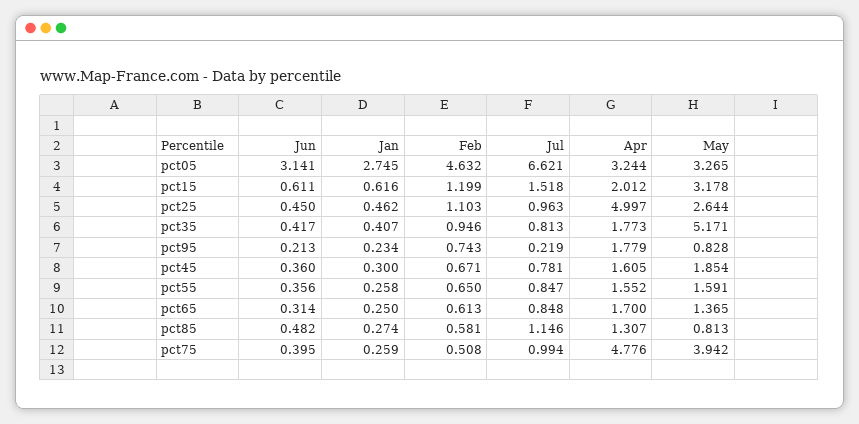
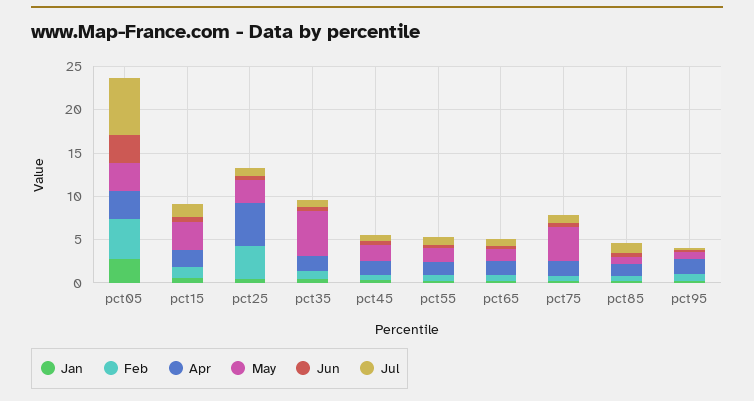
  {
    "Jun": {
      "pct05": 3.141,
      "pct15": 0.611,
      "pct25": 0.45,
      "pct35": 0.417,
      "pct95": 0.213,
      "pct45": 0.36,
      "pct55": 0.356,
      "pct65": 0.314,
      "pct85": 0.482,
      "pct75": 0.395
    },
    "Jan": {
      "pct05": 2.745,
      "pct15": 0.616,
      "pct25": 0.462,
      "pct35": 0.407,
      "pct95": 0.234,
      "pct45": 0.3,
      "pct55": 0.258,
      "pct65": 0.25,
      "pct85": 0.274,
      "pct75": 0.259
    },
    "Feb": {
      "pct05": 4.632,
      "pct15": 1.199,
-     "pct25": 1.103,
+     "pct25": 4,
      "pct35": 0.946,
      "pct95": 0.743,
      "pct45": 0.671,
      "pct55": 0.65,
      "pct65": 0.613,
      "pct85": 0.581,
      "pct75": 0.508
    },
    "Jul": {
      "pct05": 6.621,
      "pct15": 1.518,
      "pct25": 0.963,
      "pct35": 0.813,
      "pct95": 0.219,
      "pct45": 0.781,
      "pct55": 0.847,
      "pct65": 0.848,
      "pct85": 1.146,
      "pct75": 0.994
    },
    "Apr": {
      "pct05": 3.244,
      "pct15": 2.012,
      "pct25": 4.997,
      "pct35": 1.773,
      "pct95": 1.779,
      "pct45": 1.605,
      "pct55": 1.552,
      "pct65": 1.7,
      "pct85": 1.307,
-     "pct75": 4.776
+     "pct75": 2
    },
    "May": {
      "pct05": 3.265,
      "pct15": 3.178,
      "pct25": 2.644,
      "pct35": 5.171,
      "pct95": 0.828,
      "pct45": 1.854,
      "pct55": 1.591,
      "pct65": 1.365,
      "pct85": 0.813,
      "pct75": 3.942
    }
  }

